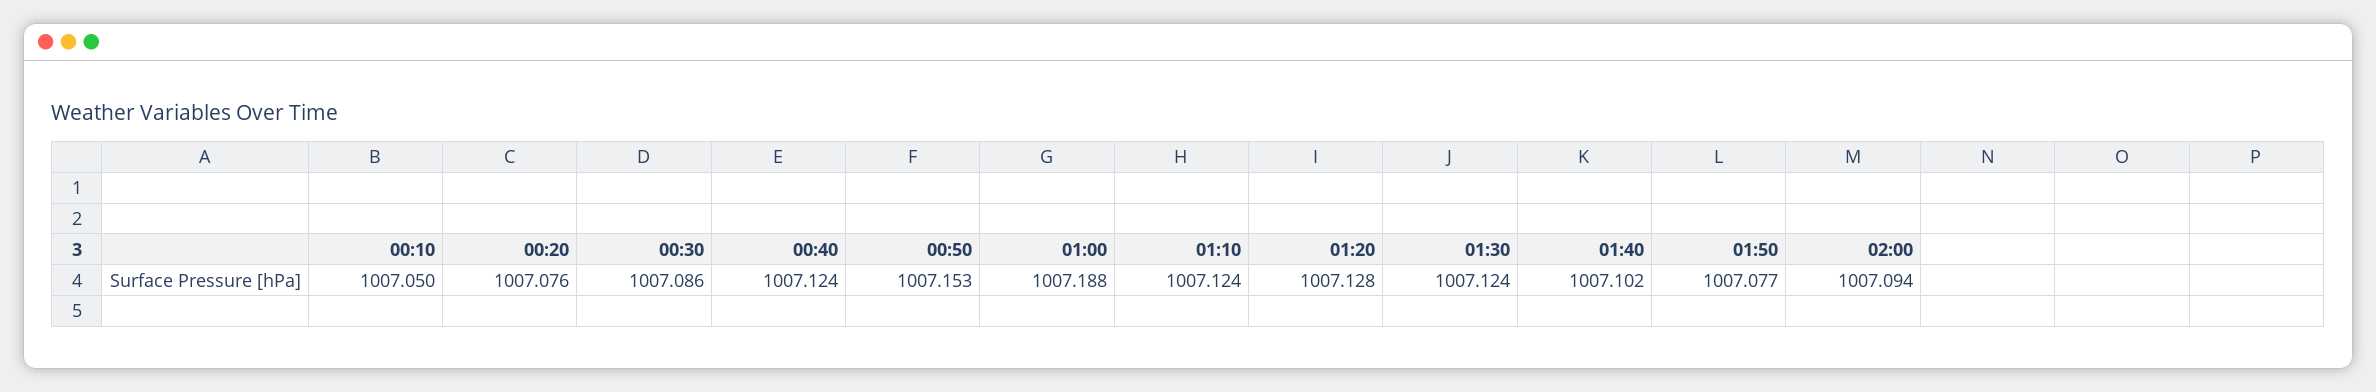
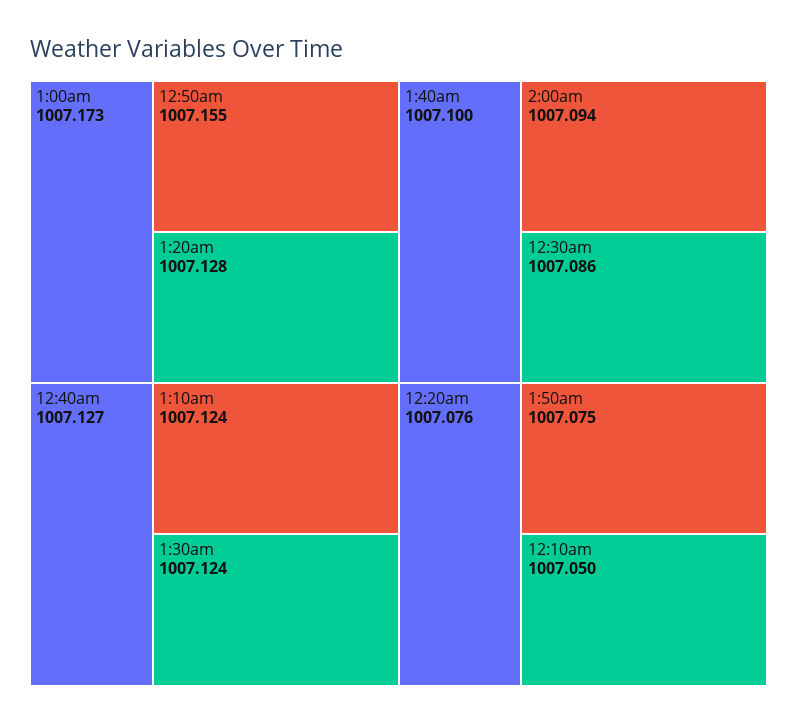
  {
    "00:10": 1007.05,
    "00:20": 1007.076,
    "00:30": 1007.086,
-   "00:40": 1007.124,
+   "00:40": 1007.127,
-   "00:50": 1007.153,
+   "00:50": 1007.155,
-   "01:00": 1007.188,
+   "01:00": 1007.173,
    "01:10": 1007.124,
    "01:20": 1007.128,
    "01:30": 1007.124,
-   "01:40": 1007.102,
+   "01:40": 1007.1,
-   "01:50": 1007.077,
+   "01:50": 1007.075,
    "02:00": 1007.094
  }

